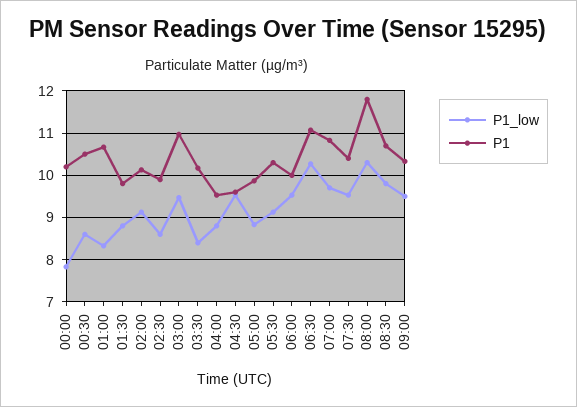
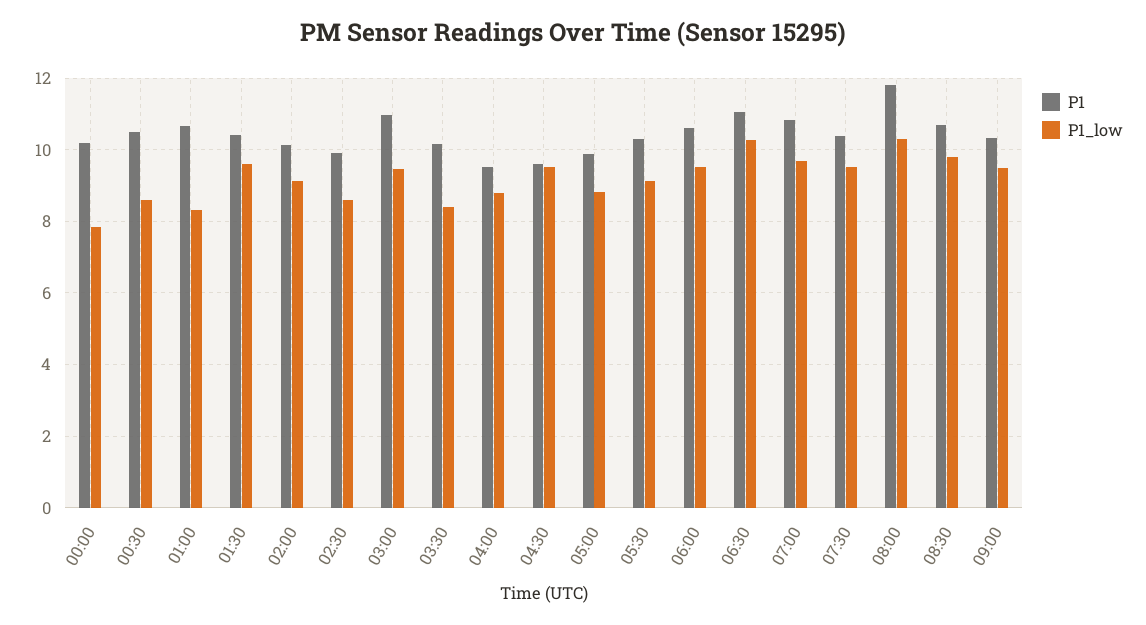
  {
    "P1_low": {
      "00:00": 7.8,
      "00:30": 8.6,
      "01:00": 8.4,
-     "01:30": 8.8,
+     "01:30": 9.6,
      "02:00": 9.2,
      "02:30": 8.6,
      "03:00": 9.4,
      "03:30": 8.4,
      "04:00": 8.8,
      "04:30": 9.6,
      "05:00": 8.8,
      "05:30": 9.2,
      "06:00": 9.6,
      "06:30": 10.2,
      "07:00": 9.8,
      "07:30": 9.6,
      "08:00": 10.4,
      "08:30": 9.8,
      "09:00": 9.6
    },
    "P1": {
      "00:00": 10.2,
      "00:30": 10.6,
      "01:00": 10.6,
-     "01:30": 9.8,
+     "01:30": 10.4,
      "02:00": 10.2,
      "02:30": 10,
      "03:00": 11,
      "03:30": 10.2,
      "04:00": 9.6,
      "04:30": 9.6,
      "05:00": 9.8,
      "05:30": 10.4,
-     "06:00": 10,
+     "06:00": 10.6,
      "06:30": 11,
      "07:00": 10.8,
      "07:30": 10.4,
      "08:00": 11.8,
      "08:30": 10.8,
      "09:00": 10.4
    }
  }

